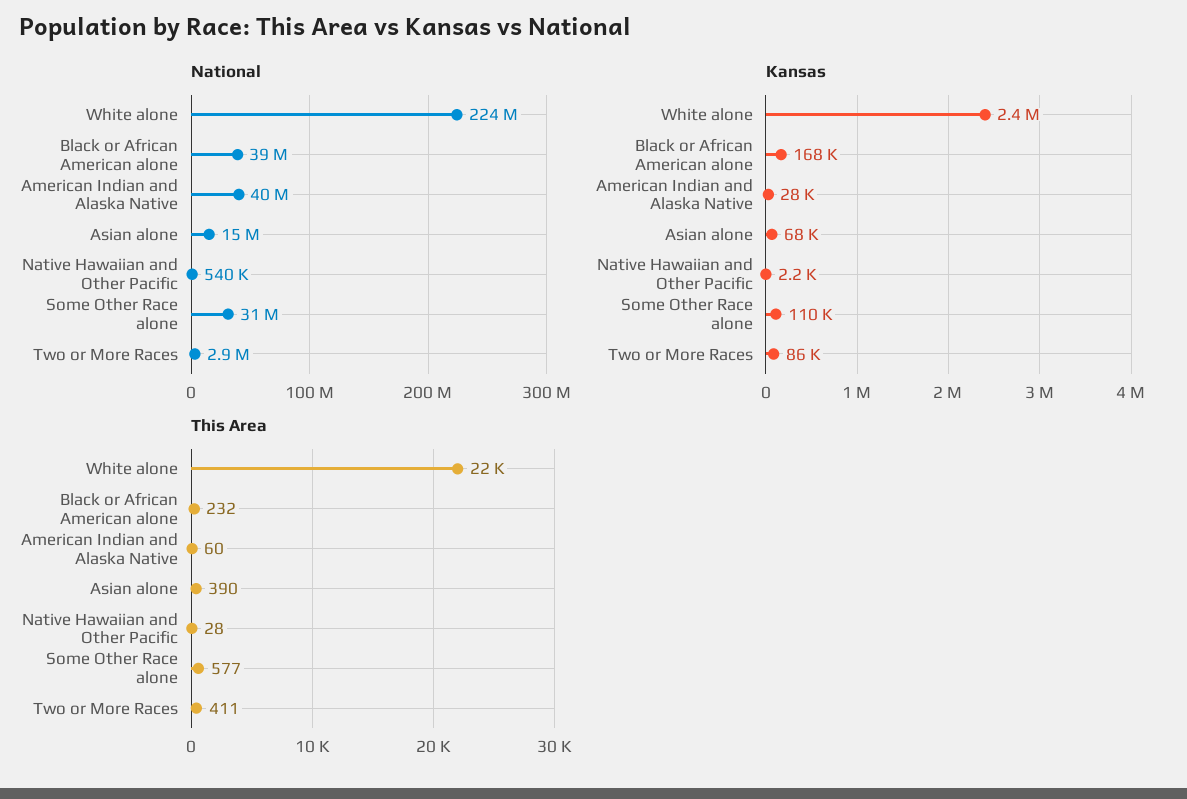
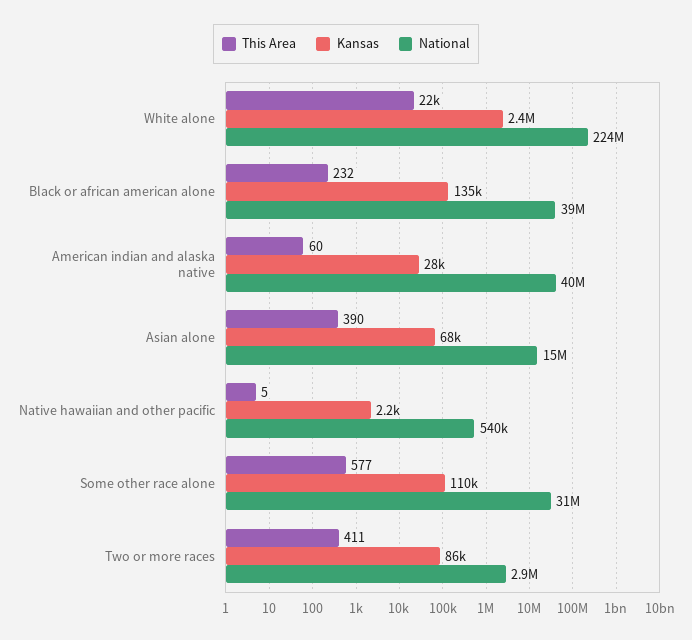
  {
    "National": {
      "White alone": 224000000,
      "Black or African American alone": 39000000,
      "American Indian and Alaska Native": 40000000,
      "Asian alone": 15000000,
      "Native Hawaiian and Other Pacific": 540000,
      "Some Other Race alone": 31000000,
      "Two or More Races": 2900000
    },
    "Kansas": {
      "White alone": 2400000,
-     "Black or African American alone": 168000,
+     "Black or African American alone": 135000,
      "American Indian and Alaska Native": 28000,
      "Asian alone": 68000,
      "Native Hawaiian and Other Pacific": 2200,
      "Some Other Race alone": 110000,
      "Two or More Races": 86000
    },
    "This Area": {
      "White alone": 22000,
      "Black or African American alone": 232,
      "American Indian and Alaska Native": 60,
      "Asian alone": 390,
-     "Native Hawaiian and Other Pacific": 28,
+     "Native Hawaiian and Other Pacific": 5,
      "Some Other Race alone": 577,
      "Two or More Races": 411
    }
  }

